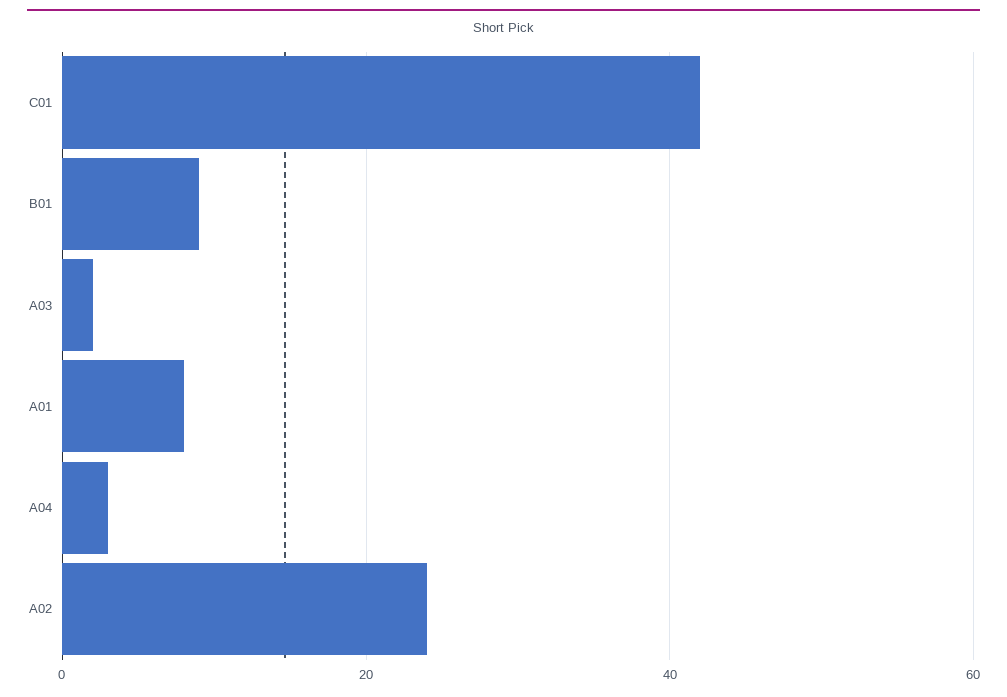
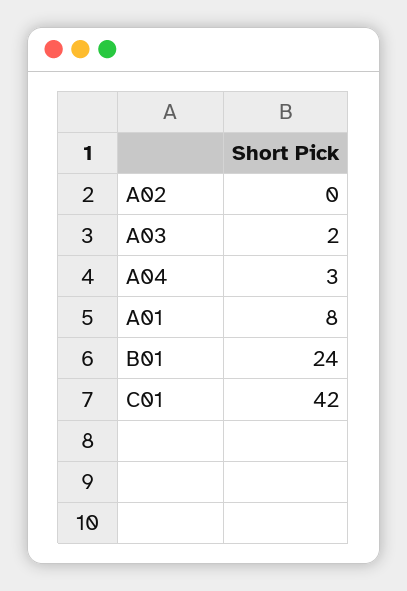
  {
    "C01": 42,
-   "B01": 10,
+   "B01": 24,
    "A03": 2,
    "A01": 8,
    "A04": 3,
-   "A02": 25
+   "A02": 0
  }

